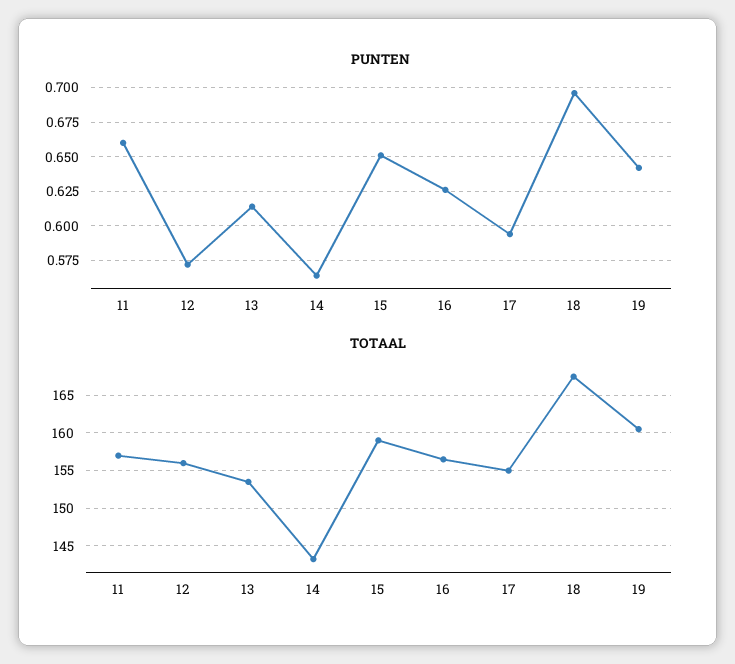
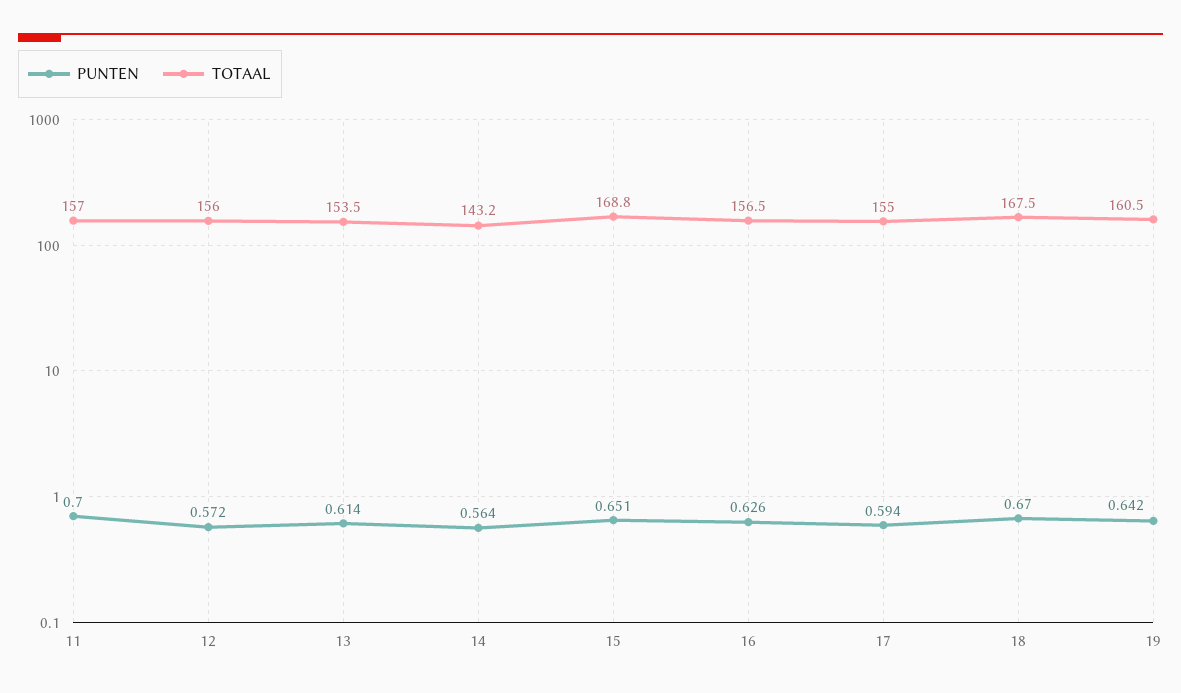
  {
    "PUNTEN": {
-     "11": 0.66,
+     "11": 0.7,
      "12": 0.572,
      "13": 0.614,
      "14": 0.564,
      "15": 0.651,
      "16": 0.626,
      "17": 0.594,
-     "18": 0.695,
+     "18": 0.67,
      "19": 0.642
    },
    "TOTAAL": {
      "11": 157,
      "12": 156,
      "13": 153.5,
      "14": 143.2,
-     "15": 159,
+     "15": 168.8,
      "16": 156.5,
      "17": 155,
      "18": 167.5,
      "19": 160.5
    }
  }

